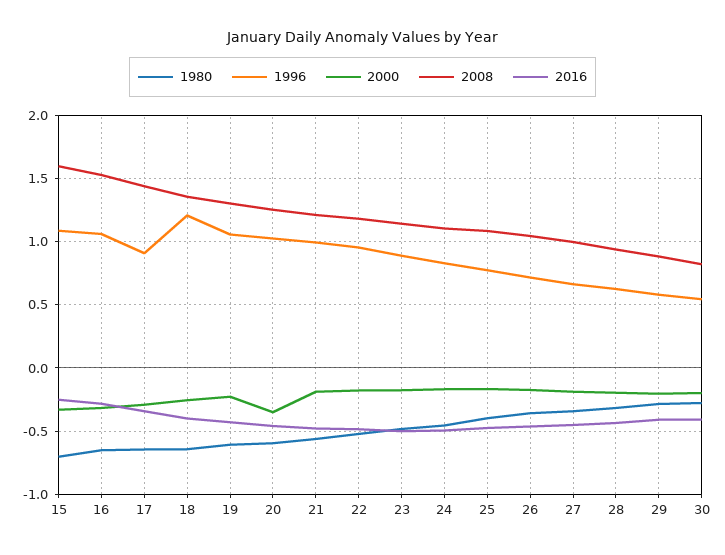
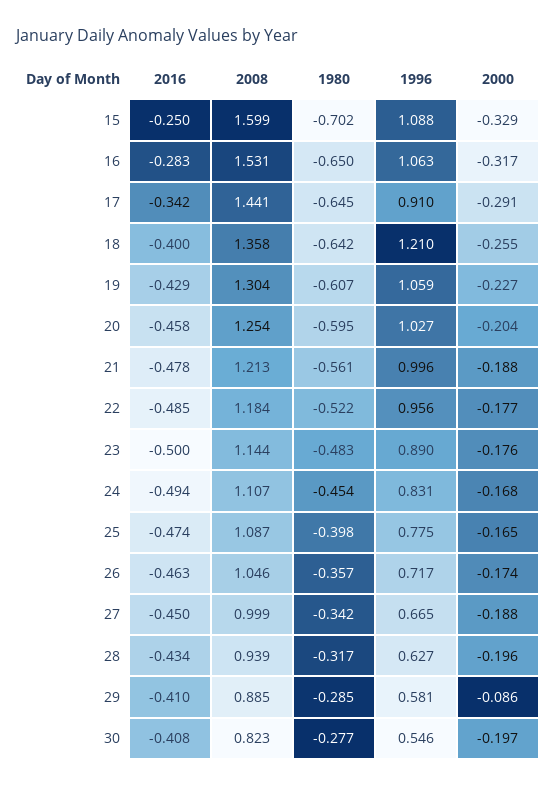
  {
    "1980": {
      "15": -0.702,
      "16": -0.65,
      "17": -0.645,
      "18": -0.642,
      "19": -0.607,
      "20": -0.595,
      "21": -0.561,
      "22": -0.522,
      "23": -0.483,
      "24": -0.454,
      "25": -0.398,
      "26": -0.357,
      "27": -0.342,
      "28": -0.317,
      "29": -0.285,
      "30": -0.277
    },
    "1996": {
      "15": 1.088,
      "16": 1.063,
      "17": 0.91,
      "18": 1.21,
      "19": 1.059,
      "20": 1.027,
      "21": 0.996,
      "22": 0.956,
      "23": 0.89,
      "24": 0.831,
      "25": 0.775,
      "26": 0.717,
      "27": 0.665,
      "28": 0.627,
      "29": 0.581,
      "30": 0.546
    },
    "2000": {
      "15": -0.329,
      "16": -0.317,
      "17": -0.291,
      "18": -0.255,
      "19": -0.227,
-     "20": -0.35,
+     "20": -0.204,
      "21": -0.188,
      "22": -0.177,
      "23": -0.176,
      "24": -0.168,
      "25": -0.165,
      "26": -0.174,
      "27": -0.188,
      "28": -0.196,
-     "29": -0.2,
+     "29": -0.086,
      "30": -0.197
    },
    "2008": {
      "15": 1.599,
      "16": 1.531,
      "17": 1.441,
      "18": 1.358,
      "19": 1.304,
      "20": 1.254,
      "21": 1.213,
      "22": 1.184,
      "23": 1.144,
      "24": 1.107,
      "25": 1.087,
      "26": 1.046,
      "27": 0.999,
      "28": 0.939,
      "29": 0.885,
      "30": 0.823
    },
    "2016": {
      "15": -0.25,
      "16": -0.283,
      "17": -0.342,
      "18": -0.4,
      "19": -0.429,
      "20": -0.458,
      "21": -0.478,
      "22": -0.485,
      "23": -0.5,
      "24": -0.494,
      "25": -0.474,
      "26": -0.463,
      "27": -0.45,
      "28": -0.434,
      "29": -0.41,
      "30": -0.408
    }
  }

